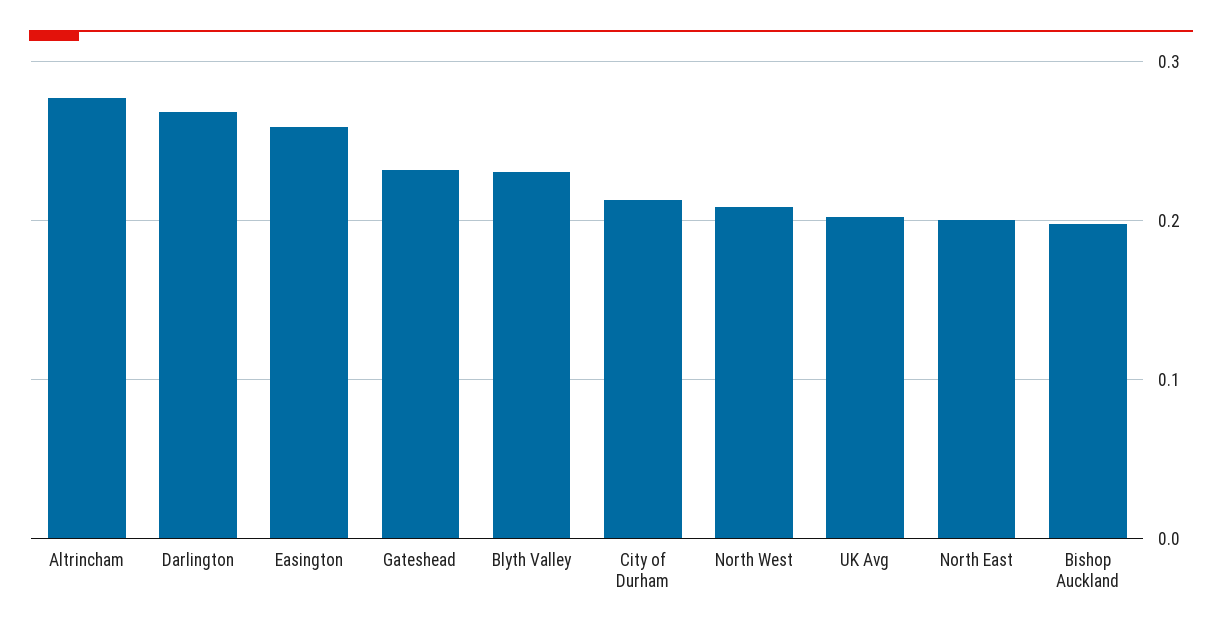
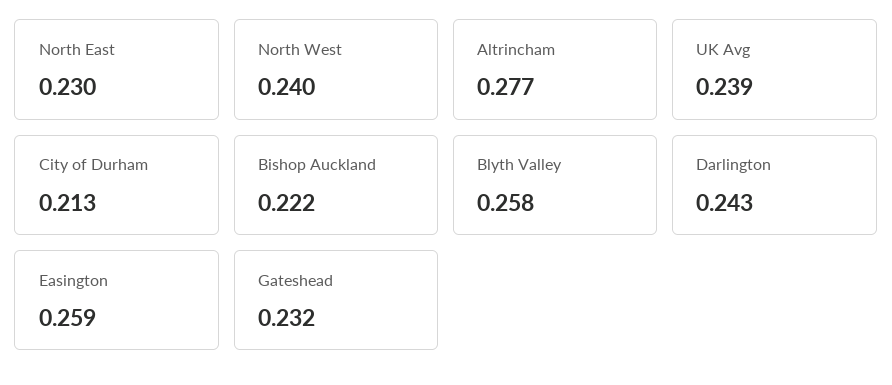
  {
    "Altrincham": 0.277,
-   "Darlington": 0.27,
+   "Darlington": 0.243,
    "Easington": 0.259,
    "Gateshead": 0.232,
-   "Blyth Valley": 0.23,
+   "Blyth Valley": 0.258,
    "City of Durham": 0.213,
-   "North West": 0.21,
+   "North West": 0.24,
-   "UK Avg": 0.2,
+   "UK Avg": 0.239,
-   "North East": 0.2,
+   "North East": 0.23,
-   "Bishop Auckland": 0.2
+   "Bishop Auckland": 0.222
  }

